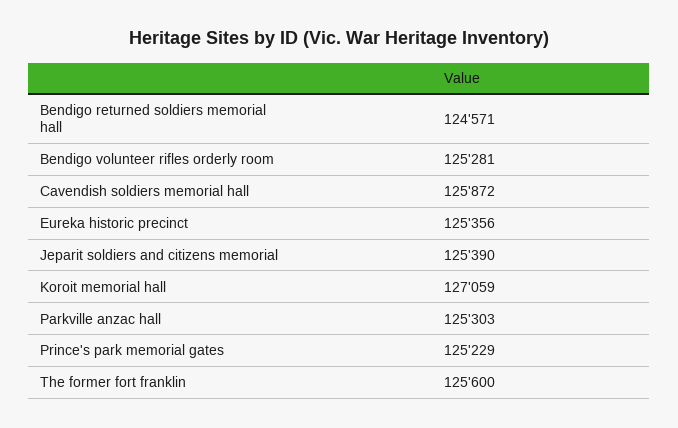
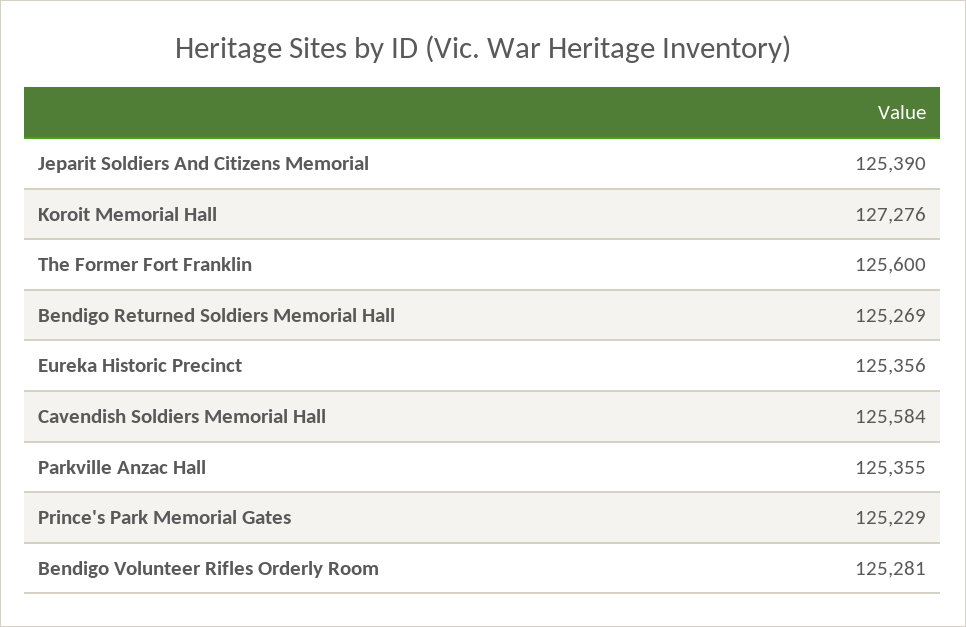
  {
-   "Bendigo returned soldiers memorial hall": 124571,
+   "Bendigo returned soldiers memorial hall": 125269,
    "Bendigo volunteer rifles orderly room": 125281,
-   "Cavendish soldiers memorial hall": 125872,
+   "Cavendish soldiers memorial hall": 125584,
    "Eureka historic precinct": 125356,
    "Jeparit soldiers and citizens memorial": 125390,
-   "Koroit memorial hall": 127059,
+   "Koroit memorial hall": 127276,
-   "Parkville anzac hall": 125303,
+   "Parkville anzac hall": 125355,
    "Prince's park memorial gates": 125229,
    "The former fort franklin": 125600
  }

